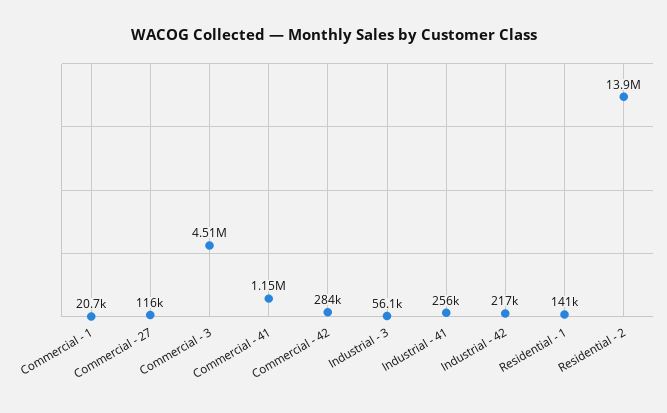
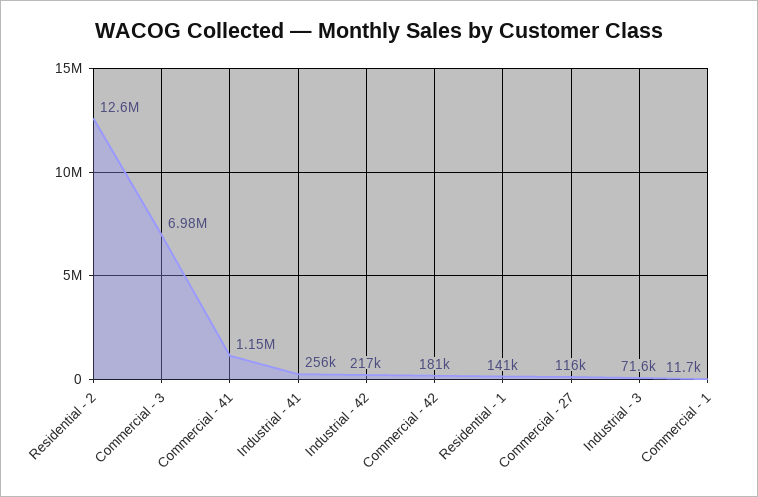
  {
-   "Commercial - 1": 20700,
+   "Commercial - 1": 11700,
    "Commercial - 27": 116000,
-   "Commercial - 3": 4510000,
+   "Commercial - 3": 6980000,
    "Commercial - 41": 1150000,
-   "Commercial - 42": 284000,
+   "Commercial - 42": 181000,
-   "Industrial - 3": 56100,
+   "Industrial - 3": 71600,
    "Industrial - 41": 256000,
    "Industrial - 42": 217000,
    "Residential - 1": 141000,
-   "Residential - 2": 13900000
+   "Residential - 2": 12600000
  }

